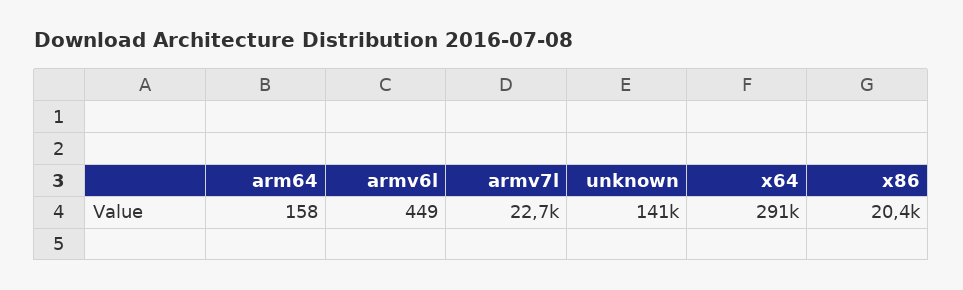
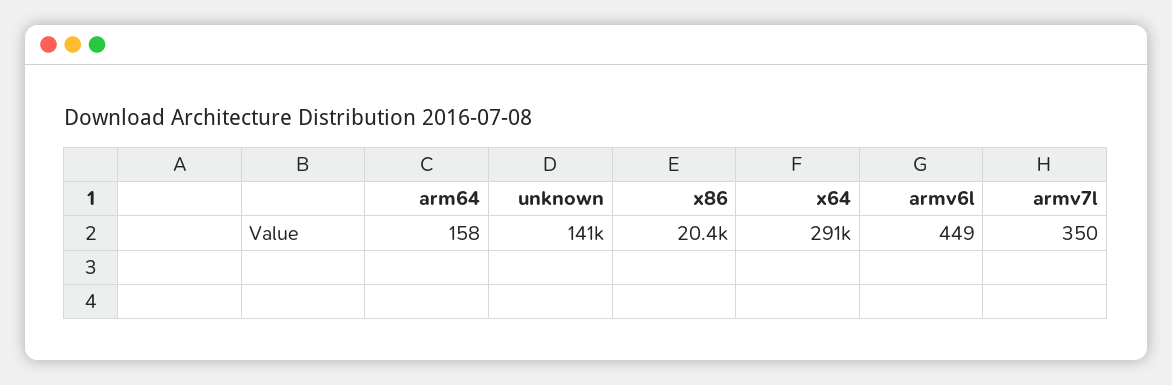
  {
    "arm64": 158,
    "armv6l": 449,
-   "armv7l": 22700,
+   "armv7l": 350,
    "unknown": 141000,
    "x64": 291000,
    "x86": 20400
  }

